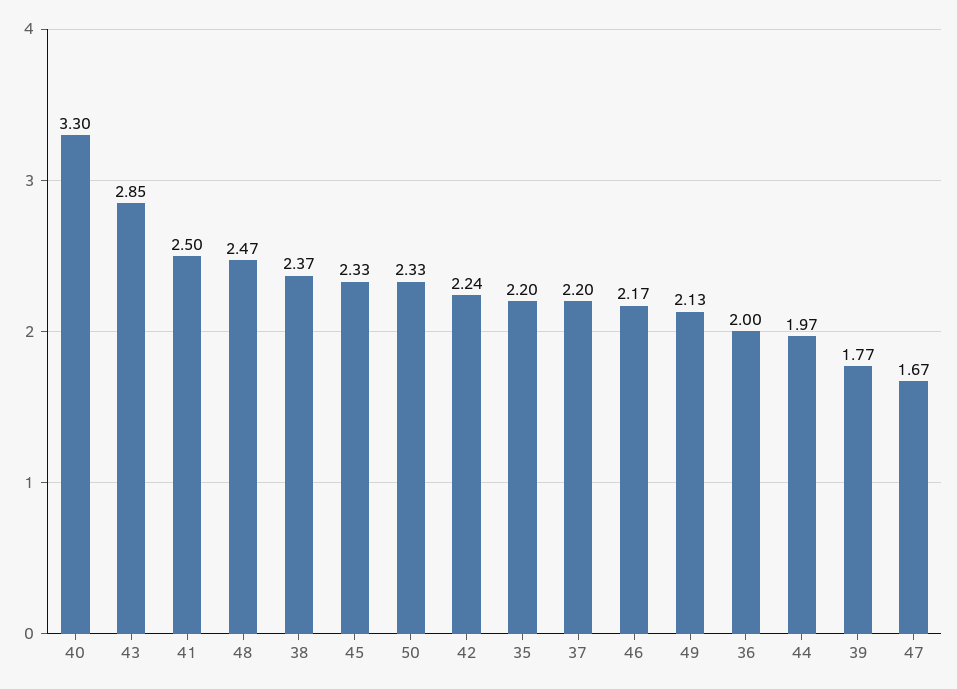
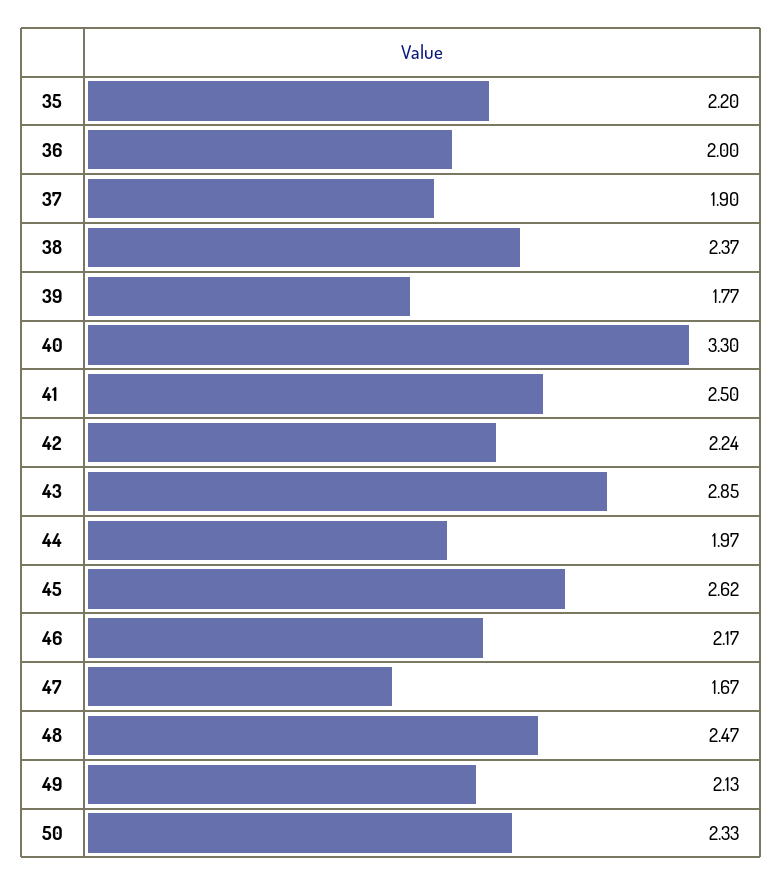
  {
    "40": 3.3,
    "43": 2.85,
    "41": 2.5,
    "48": 2.47,
    "38": 2.37,
-   "45": 2.33,
+   "45": 2.62,
    "50": 2.33,
    "42": 2.24,
    "35": 2.2,
-   "37": 2.2,
+   "37": 1.9,
    "46": 2.17,
    "49": 2.13,
    "36": 2,
    "44": 1.97,
    "39": 1.77,
    "47": 1.67
  }

